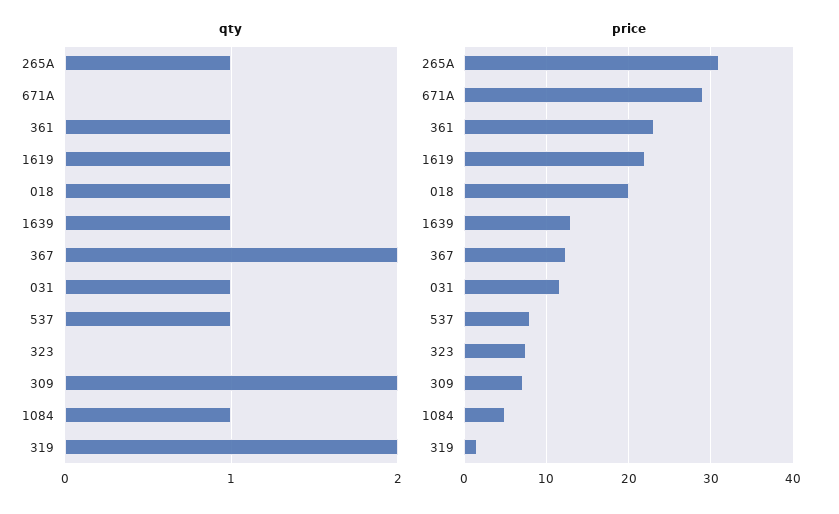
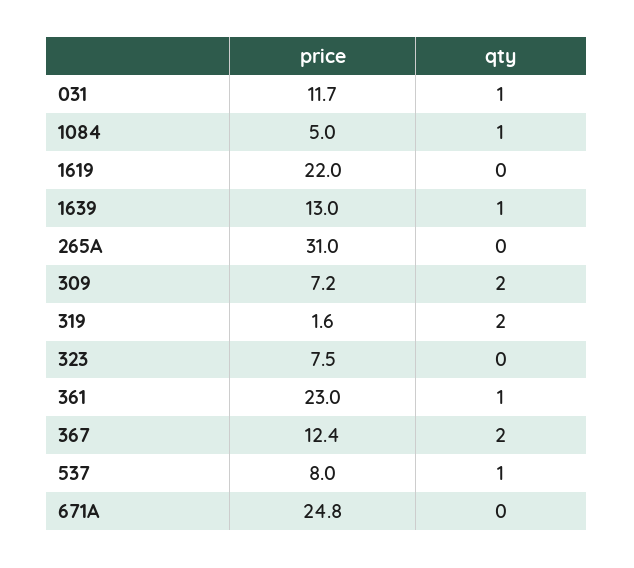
  {
    "qty": {
-     "265A": 1,
+     "265A": 0,
      "671A": 0,
      "361": 1,
-     "1619": 1,
+     "1619": 0,
-     "018": 1,
      "1639": 1,
      "367": 2,
      "031": 1,
      "537": 1,
      "323": 0,
      "309": 2,
      "1084": 1,
      "319": 2
    },
    "price": {
      "265A": 31,
-     "671A": 29,
+     "671A": 24.8,
      "361": 23,
      "1619": 22,
-     "018": 20,
      "1639": 13,
      "367": 12.4,
      "031": 11.7,
      "537": 8,
      "323": 7.5,
      "309": 7.2,
      "1084": 5,
      "319": 1.6
    }
  }

